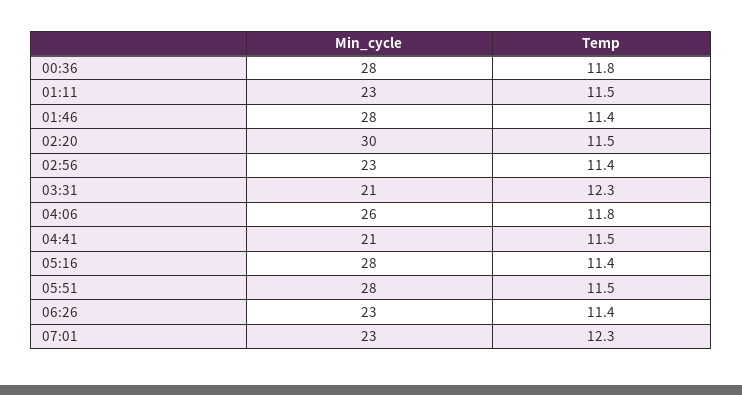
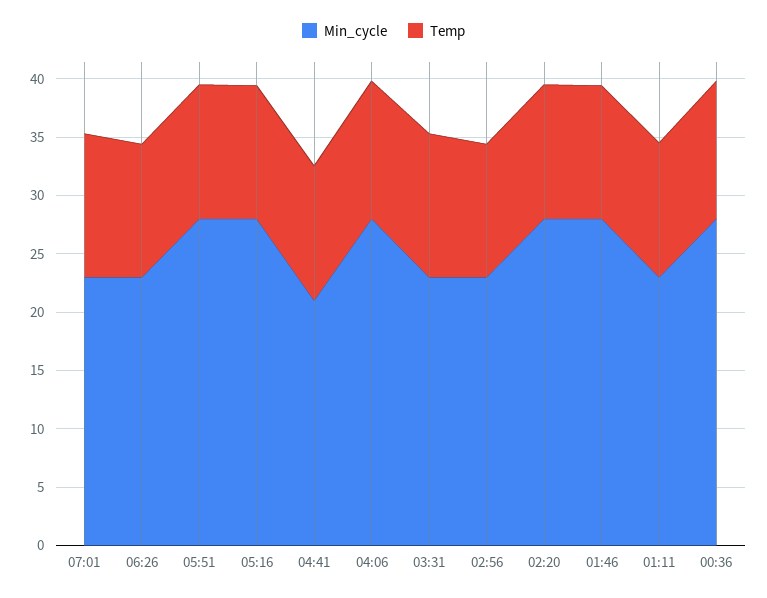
  {
    "Min_cycle": {
      "00:36": 28,
      "01:11": 23,
      "01:46": 28,
-     "02:20": 30,
+     "02:20": 28,
      "02:56": 23,
-     "03:31": 21,
+     "03:31": 23,
-     "04:06": 26,
+     "04:06": 28,
      "04:41": 21,
      "05:16": 28,
      "05:51": 28,
      "06:26": 23,
      "07:01": 23
    },
    "Temp": {
      "00:36": 11.8,
      "01:11": 11.5,
      "01:46": 11.4,
      "02:20": 11.5,
      "02:56": 11.4,
      "03:31": 12.3,
      "04:06": 11.8,
      "04:41": 11.5,
      "05:16": 11.4,
      "05:51": 11.5,
      "06:26": 11.4,
      "07:01": 12.3
    }
  }

